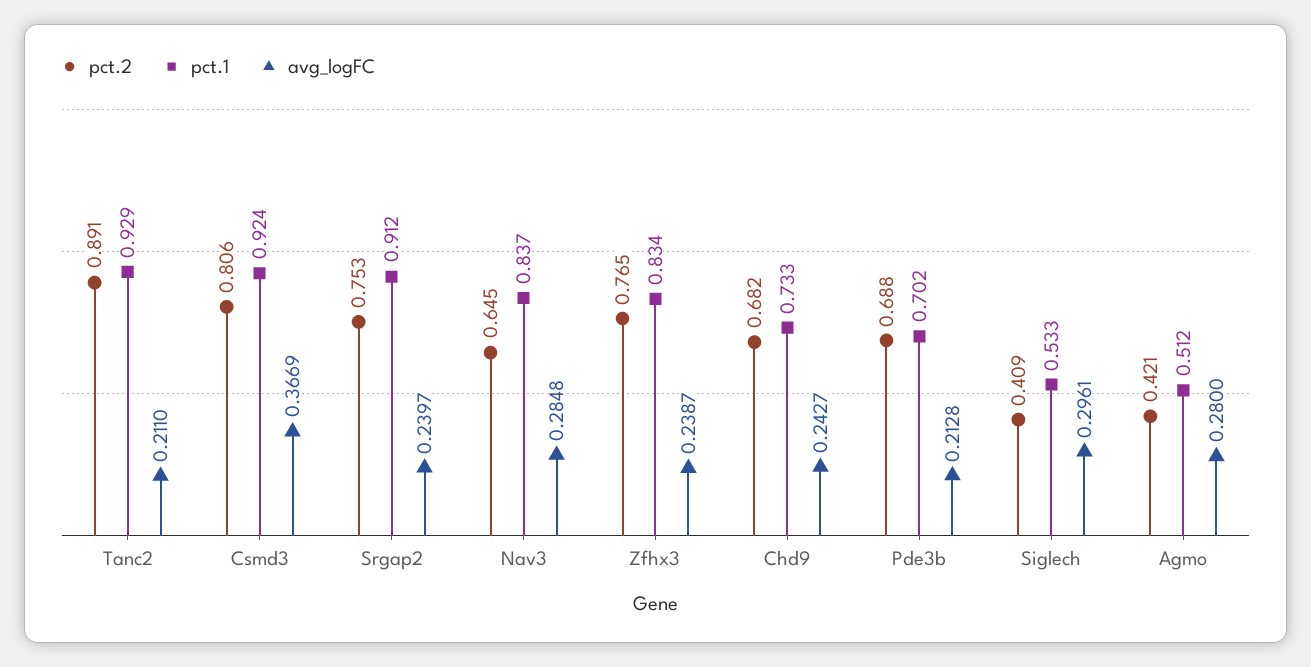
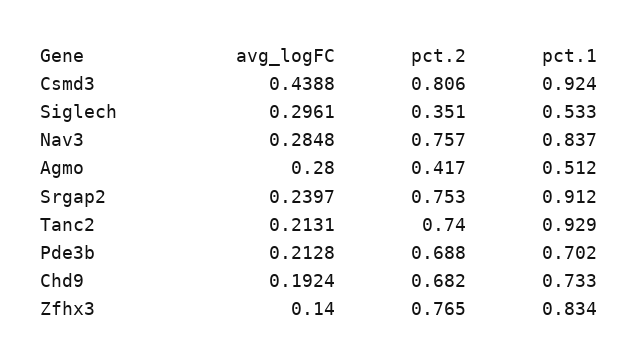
  {
    "pct.2": {
-     "Tanc2": 0.891,
+     "Tanc2": 0.74,
      "Csmd3": 0.806,
      "Srgap2": 0.753,
-     "Nav3": 0.645,
+     "Nav3": 0.757,
      "Zfhx3": 0.765,
      "Chd9": 0.682,
      "Pde3b": 0.688,
-     "Siglech": 0.409,
+     "Siglech": 0.351,
-     "Agmo": 0.421
+     "Agmo": 0.417
    },
    "pct.1": {
      "Tanc2": 0.929,
      "Csmd3": 0.924,
      "Srgap2": 0.912,
      "Nav3": 0.837,
      "Zfhx3": 0.834,
      "Chd9": 0.733,
      "Pde3b": 0.702,
      "Siglech": 0.533,
      "Agmo": 0.512
    },
    "avg_logFC": {
-     "Tanc2": 0.211,
+     "Tanc2": 0.2131,
-     "Csmd3": 0.3669,
+     "Csmd3": 0.4388,
      "Srgap2": 0.2397,
      "Nav3": 0.2848,
-     "Zfhx3": 0.2387,
+     "Zfhx3": 0.14,
-     "Chd9": 0.2427,
+     "Chd9": 0.1924,
      "Pde3b": 0.2128,
      "Siglech": 0.2961,
      "Agmo": 0.28
    }
  }

